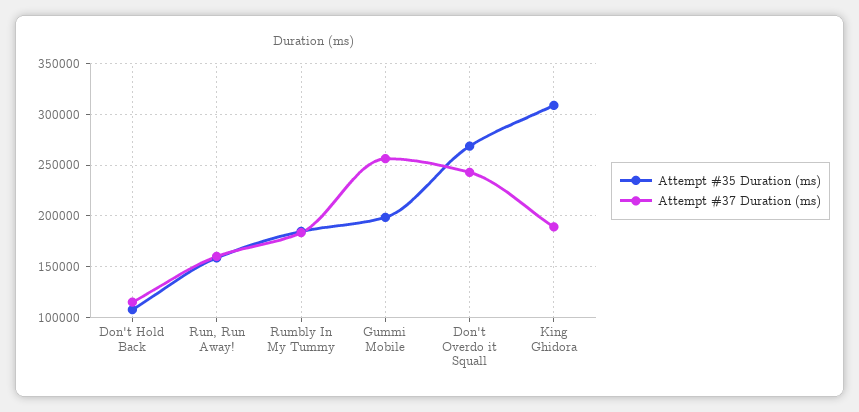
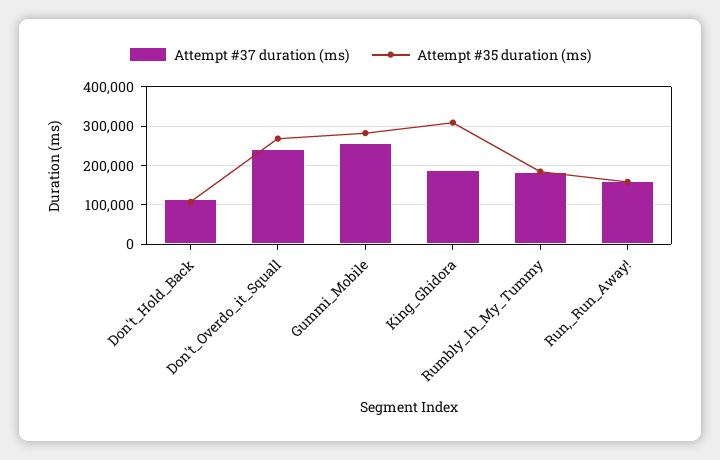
  {
    "Attempt #35 Duration (ms)": {
      "Don't Hold Back": 110000,
      "Run, Run Away!": 160000,
      "Rumbly In My Tummy": 180000,
-     "Gummi Mobile": 200000,
+     "Gummi Mobile": 280000,
      "Don't Overdo it Squall": 270000,
      "King Ghidora": 310000
    },
    "Attempt #37 Duration (ms)": {
      "Don't Hold Back": 120000,
      "Run, Run Away!": 160000,
      "Rumbly In My Tummy": 180000,
      "Gummi Mobile": 260000,
      "Don't Overdo it Squall": 240000,
      "King Ghidora": 190000
    }
  }

